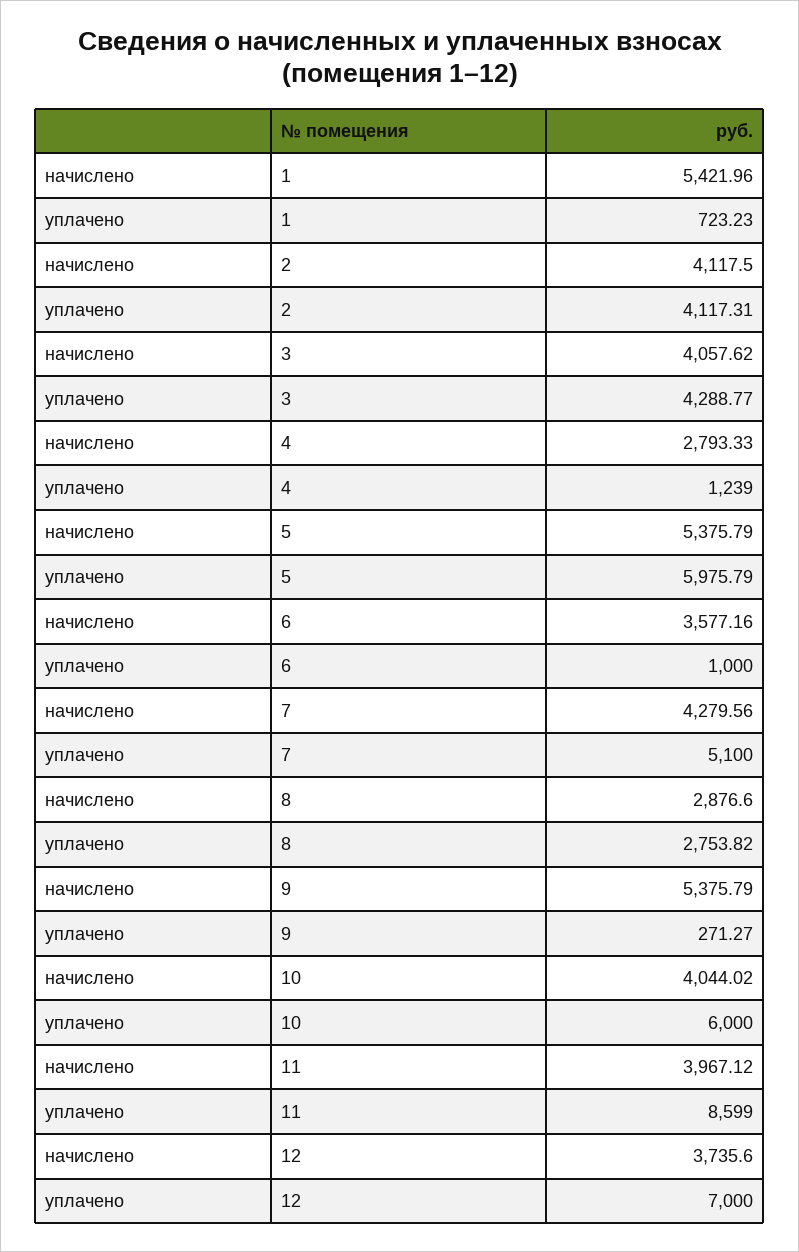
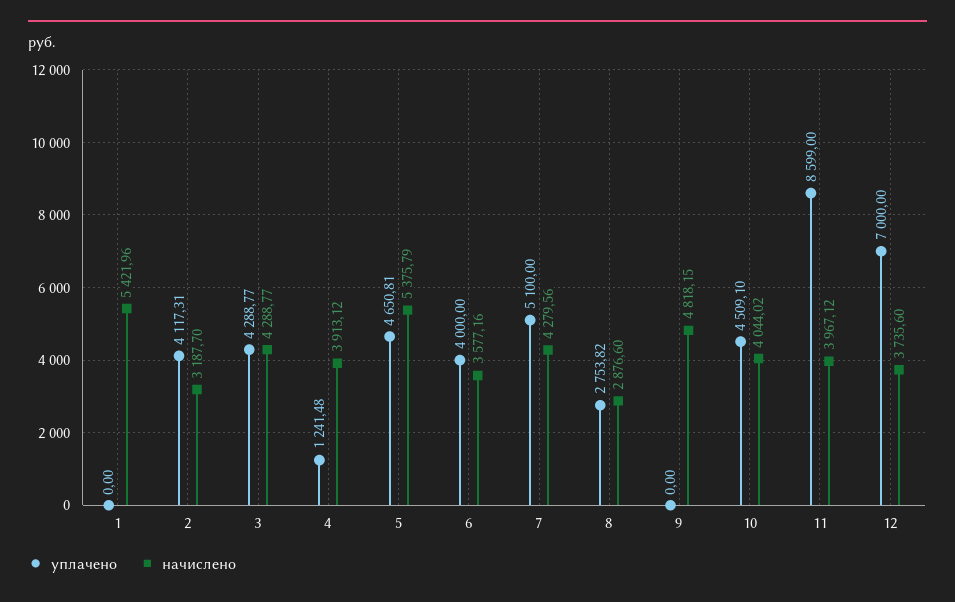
  {
    "начислено": {
      "1": 5421.96,
-     "2": 4117.5,
+     "2": 3187.7,
-     "3": 4057.62,
+     "3": 4288.77,
-     "4": 2793.33,
+     "4": 3913.12,
      "5": 5375.79,
      "6": 3577.16,
      "7": 4279.56,
      "8": 2876.6,
-     "9": 5375.79,
+     "9": 4818.15,
      "10": 4044.02,
      "11": 3967.12,
      "12": 3735.6
    },
    "уплачено": {
-     "1": 723.23,
+     "1": 0,
      "2": 4117.31,
      "3": 4288.77,
-     "4": 1239,
+     "4": 1241.48,
-     "5": 5975.79,
+     "5": 4650.81,
-     "6": 1000,
+     "6": 4000,
      "7": 5100,
      "8": 2753.82,
-     "9": 271.27,
+     "9": 0,
-     "10": 6000,
+     "10": 4509.1,
      "11": 8599,
      "12": 7000
    }
  }

